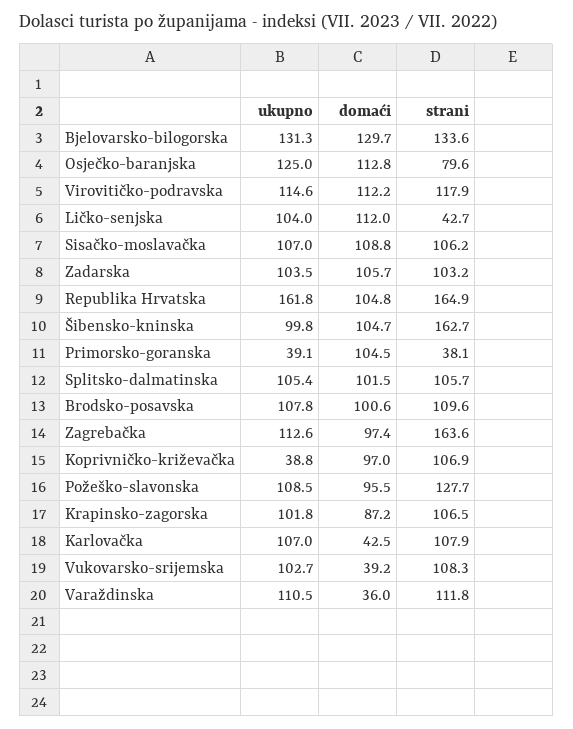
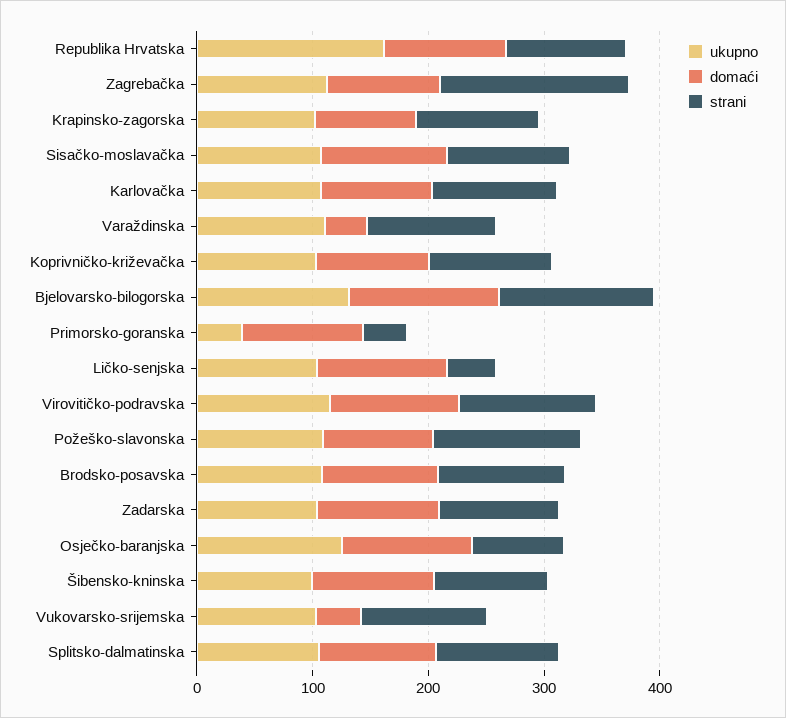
  {
    "ukupno": {
      "Bjelovarsko-bilogorska": 131.3,
      "Osječko-baranjska": 125,
      "Virovitičko-podravska": 114.6,
      "Ličko-senjska": 104,
      "Sisačko-moslavačka": 107,
      "Zadarska": 103.5,
      "Republika Hrvatska": 161.8,
      "Šibensko-kninska": 99.8,
      "Primorsko-goranska": 39.1,
      "Splitsko-dalmatinska": 105.4,
      "Brodsko-posavska": 107.8,
      "Zagrebačka": 112.6,
-     "Koprivničko-križevačka": 38.8,
+     "Koprivničko-križevačka": 100,
      "Požeško-slavonska": 108.5,
      "Krapinsko-zagorska": 101.8,
      "Karlovačka": 107,
      "Vukovarsko-srijemska": 102.7,
      "Varaždinska": 110.5
    },
    "domaći": {
      "Bjelovarsko-bilogorska": 129.7,
      "Osječko-baranjska": 112.8,
      "Virovitičko-podravska": 112.2,
      "Ličko-senjska": 112,
      "Sisačko-moslavačka": 108.8,
      "Zadarska": 105.7,
      "Republika Hrvatska": 104.8,
      "Šibensko-kninska": 104.7,
      "Primorsko-goranska": 104.5,
      "Splitsko-dalmatinska": 101.5,
      "Brodsko-posavska": 100.6,
      "Zagrebačka": 97.4,
      "Koprivničko-križevačka": 97,
      "Požeško-slavonska": 95.5,
      "Krapinsko-zagorska": 87.2,
-     "Karlovačka": 42.5,
+     "Karlovačka": 100,
      "Vukovarsko-srijemska": 39.2,
      "Varaždinska": 36
    },
    "strani": {
      "Bjelovarsko-bilogorska": 133.6,
      "Osječko-baranjska": 79.6,
      "Virovitičko-podravska": 117.9,
      "Ličko-senjska": 42.7,
      "Sisačko-moslavačka": 106.2,
      "Zadarska": 103.2,
-     "Republika Hrvatska": 164.9,
+     "Republika Hrvatska": 100,
-     "Šibensko-kninska": 162.7,
+     "Šibensko-kninska": 100,
      "Primorsko-goranska": 38.1,
      "Splitsko-dalmatinska": 105.7,
      "Brodsko-posavska": 109.6,
      "Zagrebačka": 163.6,
      "Koprivničko-križevačka": 106.9,
      "Požeško-slavonska": 127.7,
      "Krapinsko-zagorska": 106.5,
      "Karlovačka": 107.9,
      "Vukovarsko-srijemska": 108.3,
      "Varaždinska": 111.8
    }
  }

